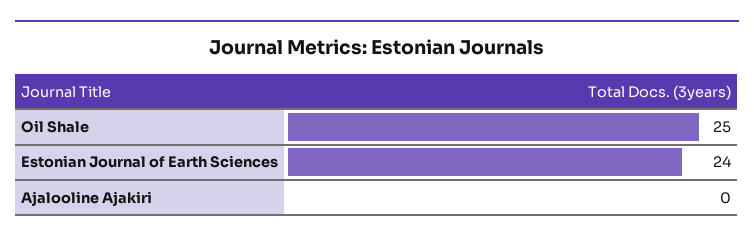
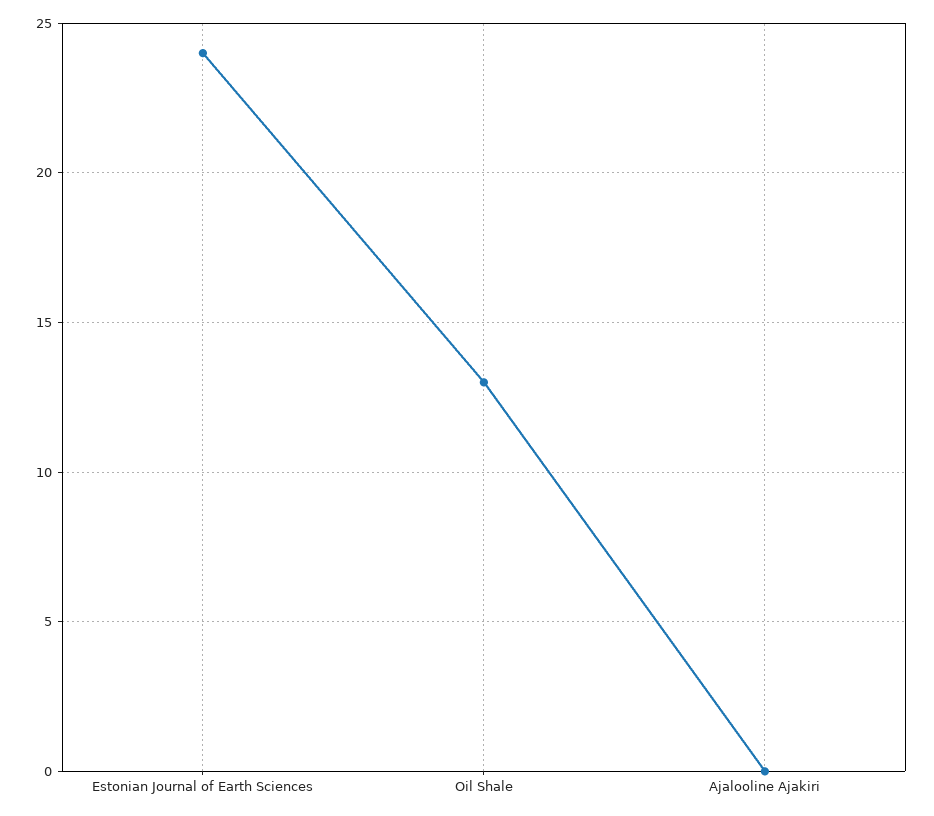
  {
-   "Oil Shale": 25,
+   "Oil Shale": 13,
    "Estonian Journal of Earth Sciences": 24,
    "Ajalooline Ajakiri": 0
  }

